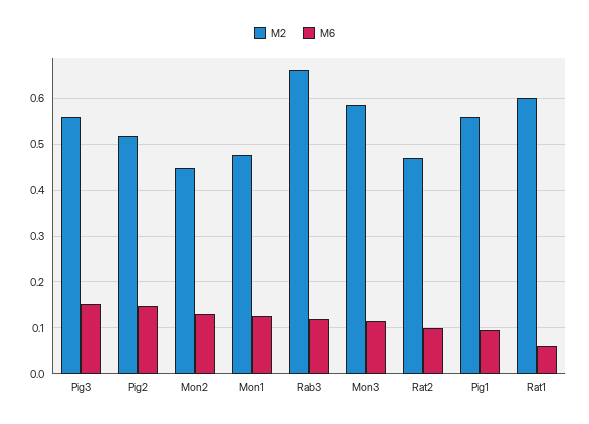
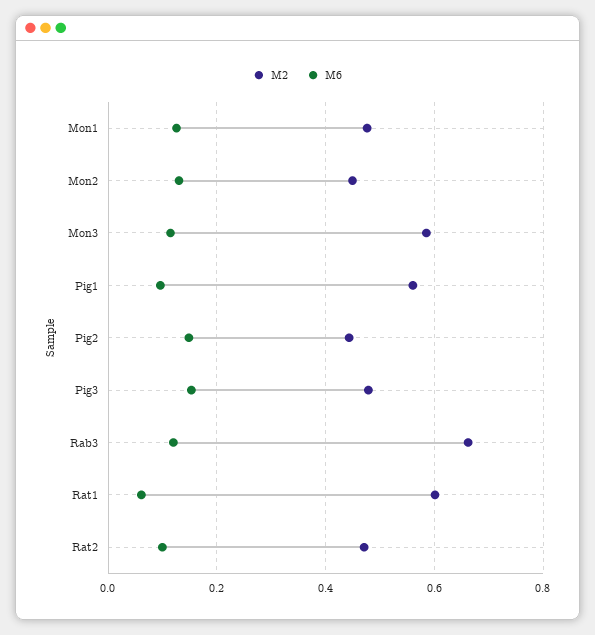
  {
    "M2": {
-     "Pig3": 0.56,
+     "Pig3": 0.48,
-     "Pig2": 0.52,
+     "Pig2": 0.44,
      "Mon2": 0.44,
      "Mon1": 0.48,
      "Rab3": 0.66,
      "Mon3": 0.58,
      "Rat2": 0.48,
      "Pig1": 0.56,
      "Rat1": 0.6
    },
    "M6": {
      "Pig3": 0.16,
      "Pig2": 0.14,
      "Mon2": 0.14,
      "Mon1": 0.12,
      "Rab3": 0.12,
      "Mon3": 0.12,
      "Rat2": 0.1,
      "Pig1": 0.1,
      "Rat1": 0.06
    }
  }

